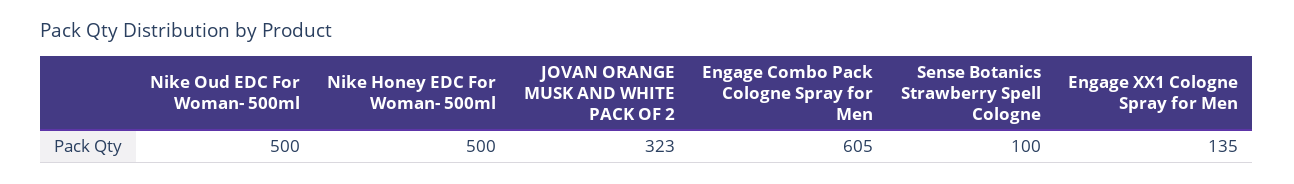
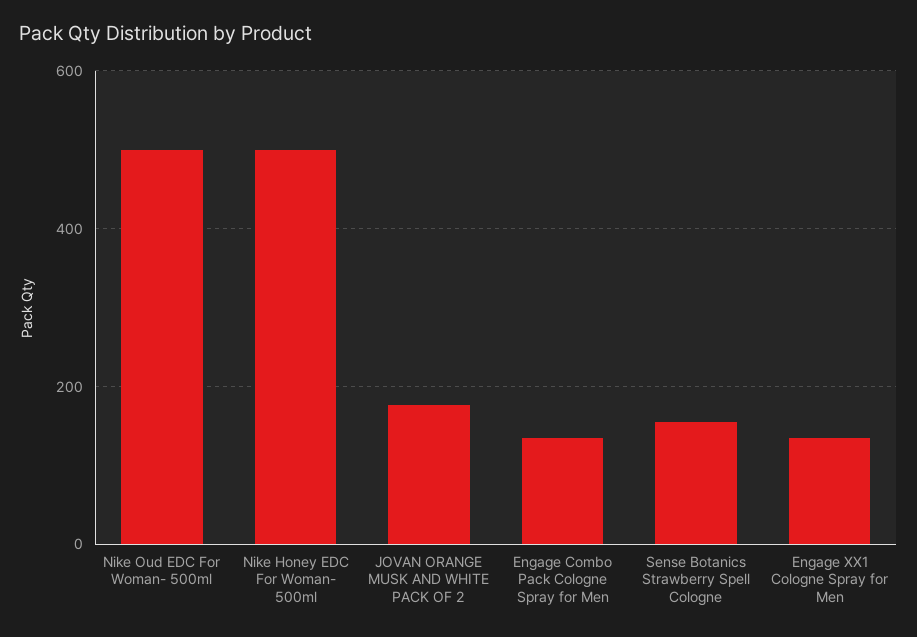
  {
    "Nike Oud EDC For Woman- 500ml": 500,
    "Nike Honey EDC For Woman- 500ml": 500,
-   "JOVAN ORANGE MUSK AND WHITE PACK OF 2": 323,
+   "JOVAN ORANGE MUSK AND WHITE PACK OF 2": 180,
-   "Engage Combo Pack Cologne Spray for Men": 605,
+   "Engage Combo Pack Cologne Spray for Men": 140,
-   "Sense Botanics Strawberry Spell Cologne": 100,
+   "Sense Botanics Strawberry Spell Cologne": 160,
    "Engage XX1 Cologne Spray for Men": 135
  }

